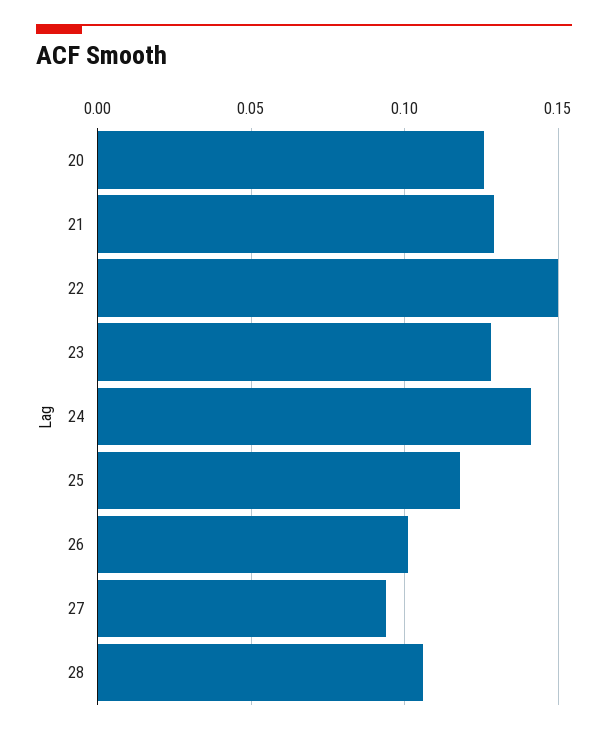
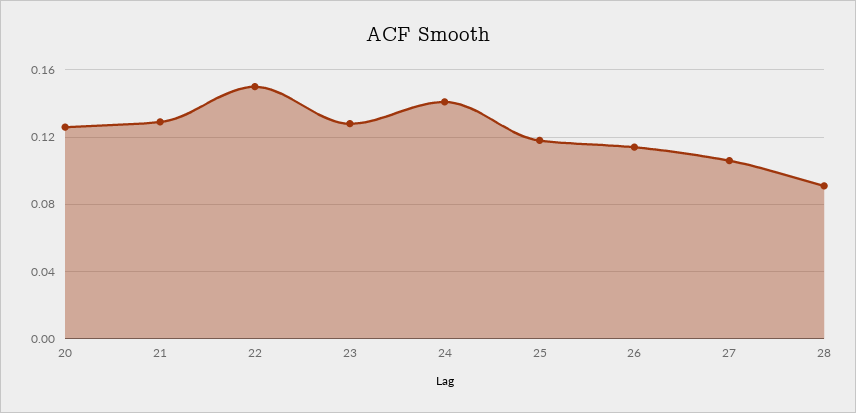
  {
    "20": 0.125,
    "21": 0.13,
    "22": 0.15,
    "23": 0.13,
    "24": 0.14,
    "25": 0.12,
-   "26": 0.1,
+   "26": 0.115,
-   "27": 0.095,
+   "27": 0.105,
-   "28": 0.105
+   "28": 0.09
  }

